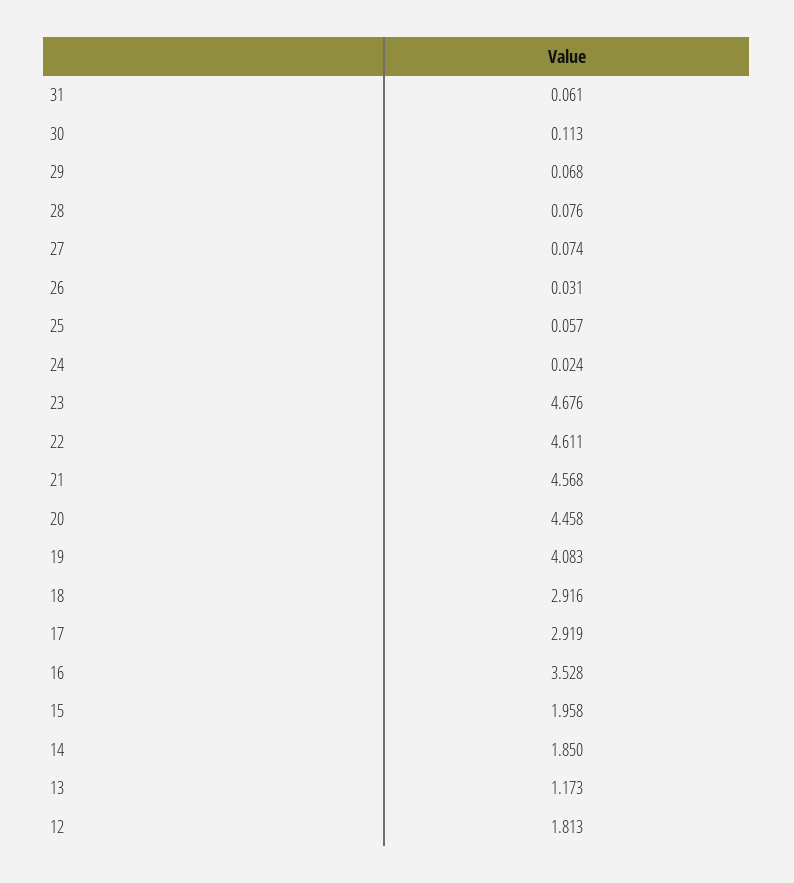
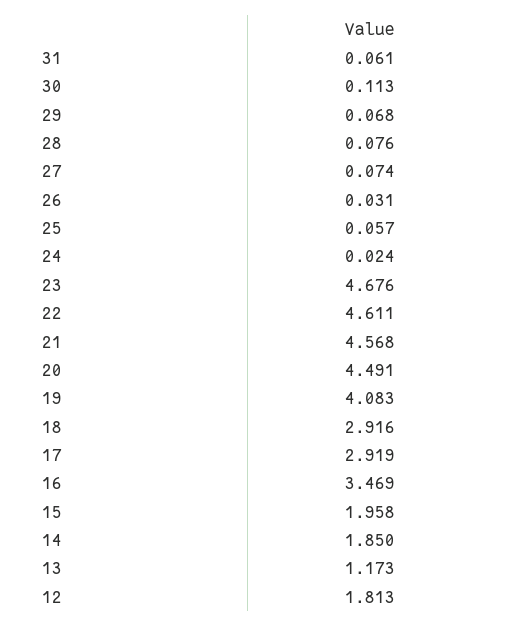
  {
    "31": 0.061,
    "30": 0.113,
    "29": 0.068,
    "28": 0.076,
    "27": 0.074,
    "26": 0.031,
    "25": 0.057,
    "24": 0.024,
    "23": 4.676,
    "22": 4.611,
    "21": 4.568,
-   "20": 4.458,
+   "20": 4.491,
    "19": 4.083,
    "18": 2.916,
    "17": 2.919,
-   "16": 3.528,
+   "16": 3.469,
    "15": 1.958,
    "14": 1.85,
    "13": 1.173,
    "12": 1.813
  }

